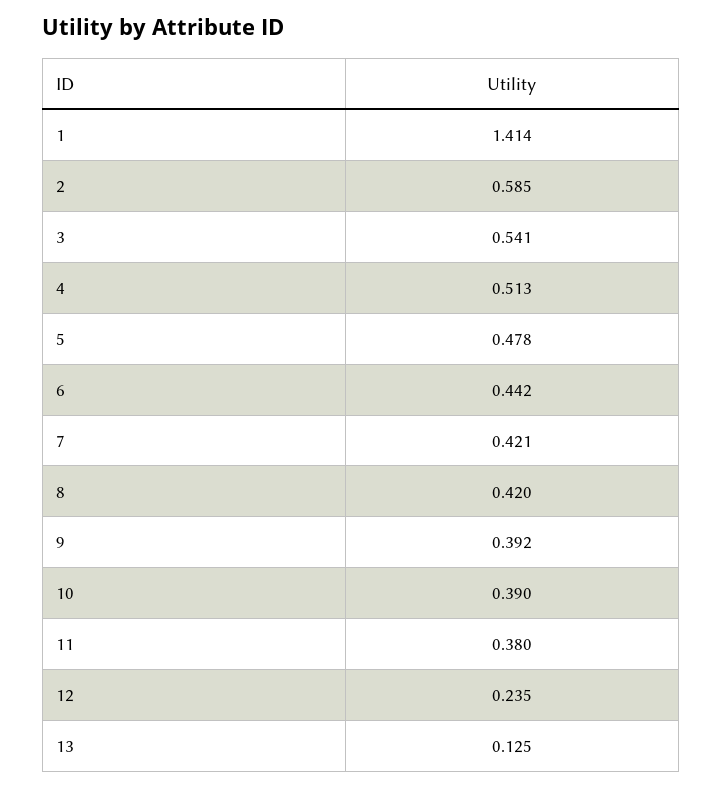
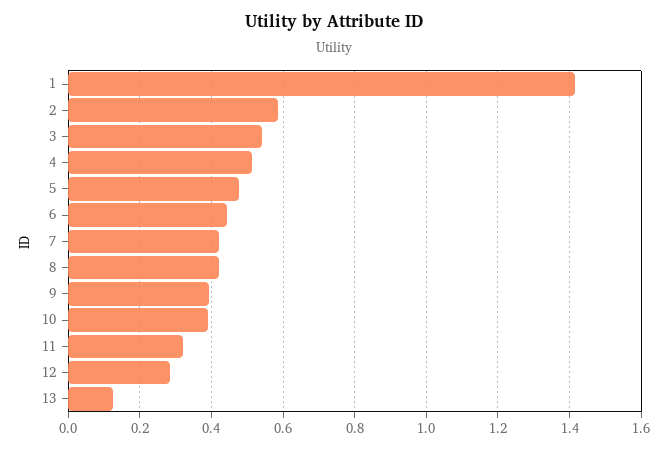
  {
    "1": 1.414,
    "2": 0.585,
    "3": 0.541,
    "4": 0.513,
    "5": 0.478,
    "6": 0.442,
    "7": 0.421,
    "8": 0.42,
    "9": 0.392,
    "10": 0.39,
-   "11": 0.38,
+   "11": 0.32,
-   "12": 0.235,
+   "12": 0.28,
    "13": 0.125
  }

